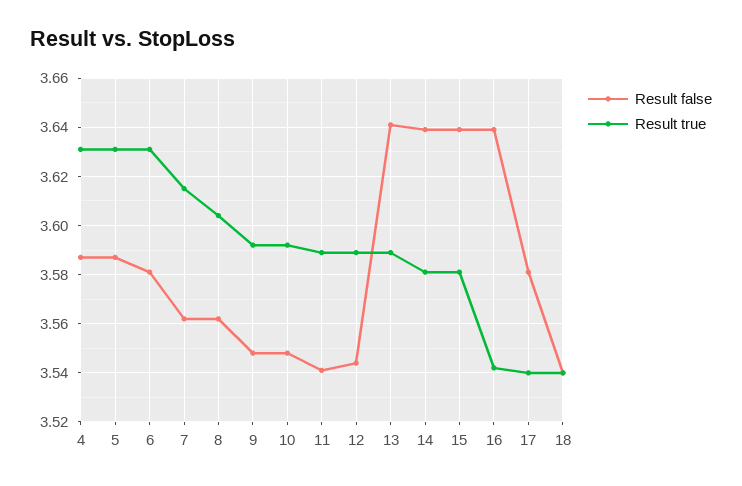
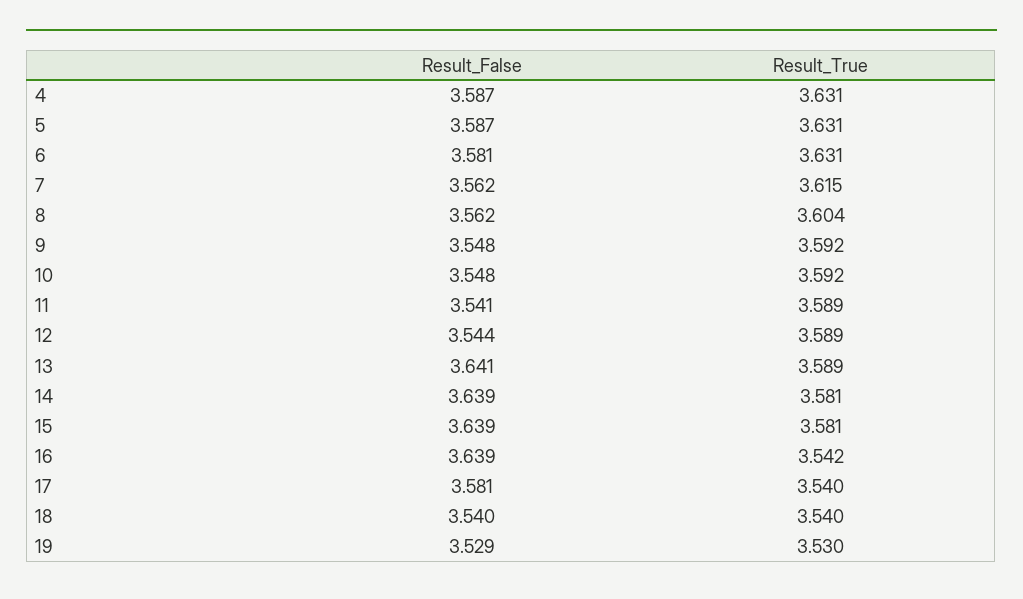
  {
    "Result false": {
      "4": 3.587,
      "5": 3.587,
      "6": 3.581,
      "7": 3.562,
      "8": 3.562,
      "9": 3.548,
      "10": 3.548,
      "11": 3.541,
      "12": 3.544,
      "13": 3.641,
      "14": 3.639,
      "15": 3.639,
      "16": 3.639,
      "17": 3.581,
-     "18": 3.54
+     "18": 3.54,
+     "19": 3.529
    },
    "Result true": {
      "4": 3.631,
      "5": 3.631,
      "6": 3.631,
      "7": 3.615,
      "8": 3.604,
      "9": 3.592,
      "10": 3.592,
      "11": 3.589,
      "12": 3.589,
      "13": 3.589,
      "14": 3.581,
      "15": 3.581,
      "16": 3.542,
      "17": 3.54,
-     "18": 3.54
+     "18": 3.54,
+     "19": 3.53
    }
  }

